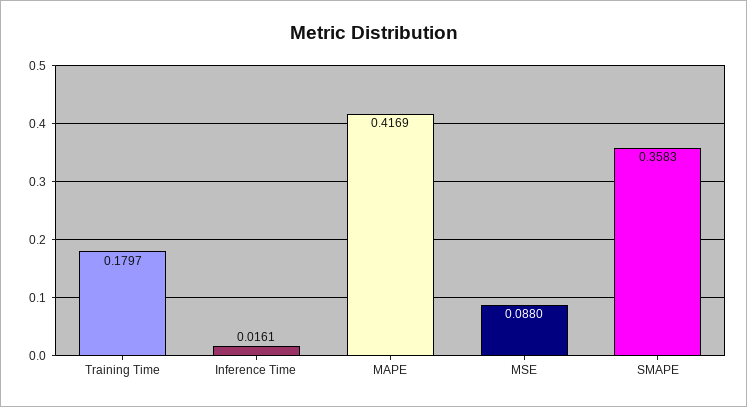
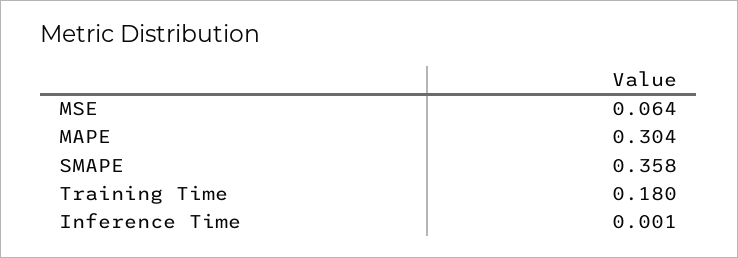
  {
    "Training Time": 0.1797,
-   "Inference Time": 0.0161,
+   "Inference Time": 0.001,
-   "MAPE": 0.4169,
+   "MAPE": 0.304,
-   "MSE": 0.088,
+   "MSE": 0.064,
    "SMAPE": 0.3583
  }

